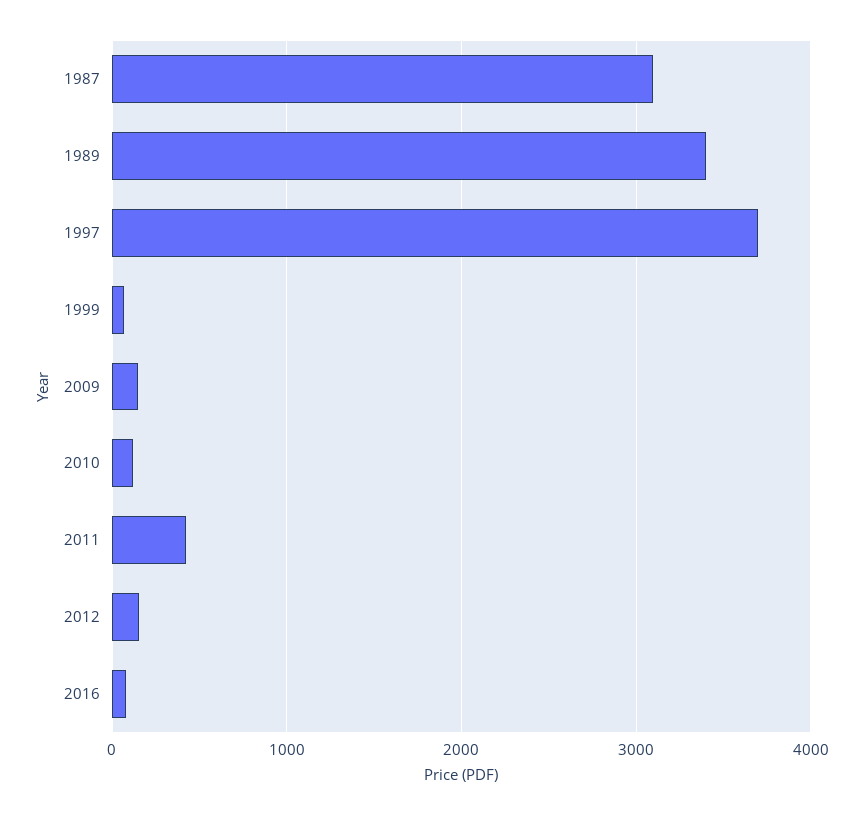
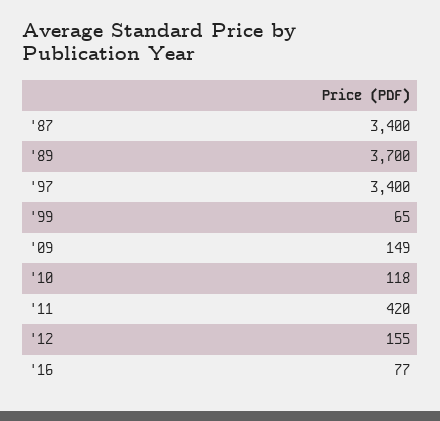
  {
-   "1987": 3100,
+   "1987": 3400,
-   "1989": 3400,
+   "1989": 3700,
-   "1997": 3700,
+   "1997": 3400,
    "1999": 65,
    "2009": 149,
    "2010": 118,
    "2011": 420,
    "2012": 155,
    "2016": 77
  }

